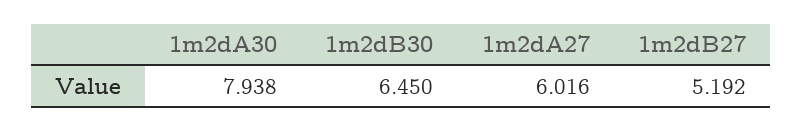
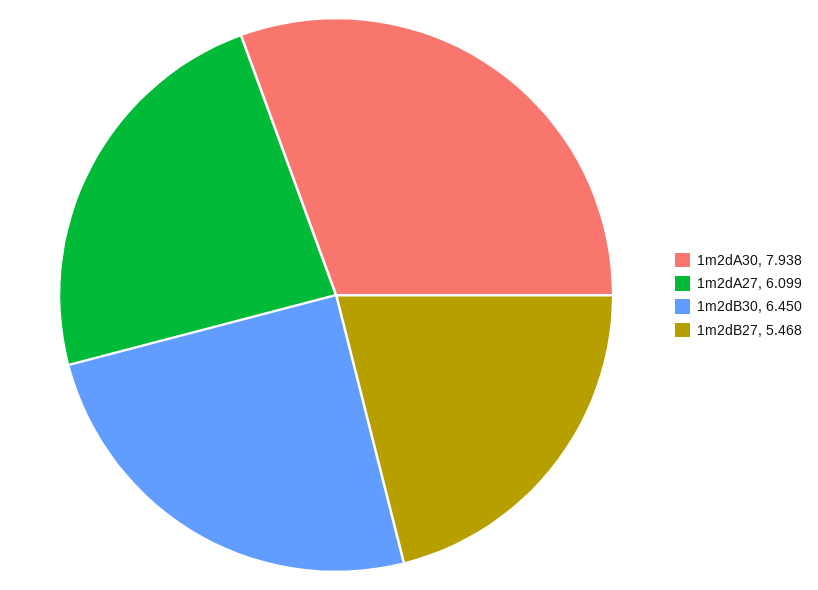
  {
    "1m2dA30": 7.938,
    "1m2dB30": 6.45,
-   "1m2dA27": 6.016,
+   "1m2dA27": 6.099,
-   "1m2dB27": 5.192
+   "1m2dB27": 5.468
  }

